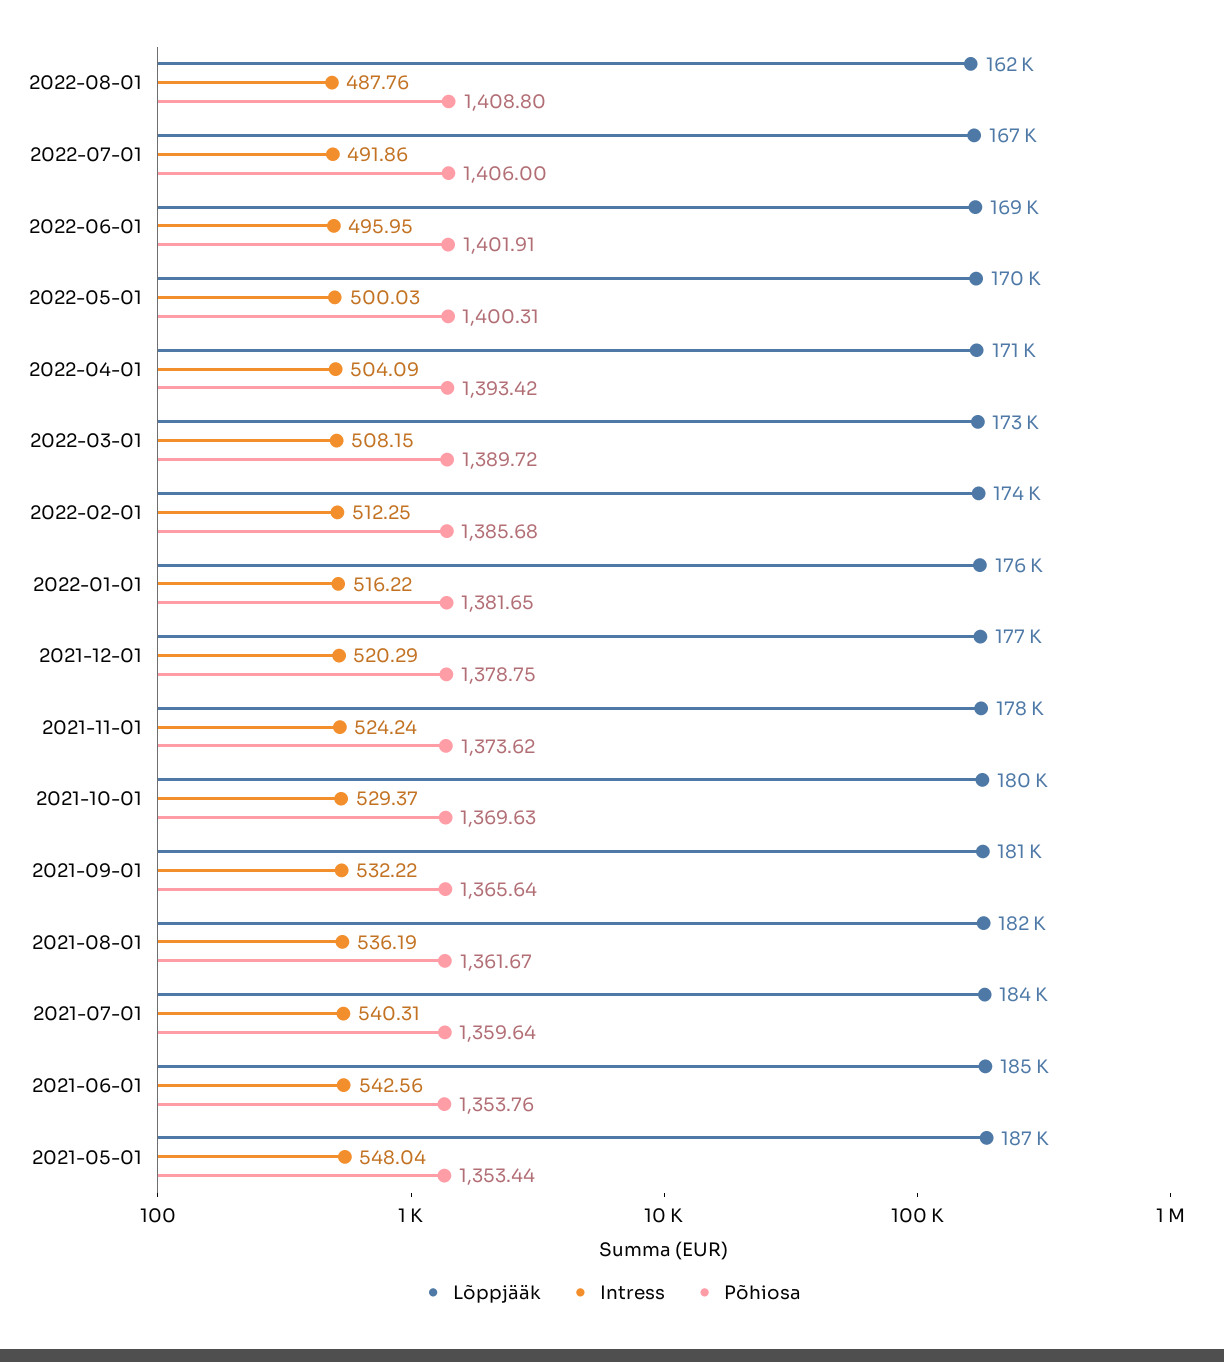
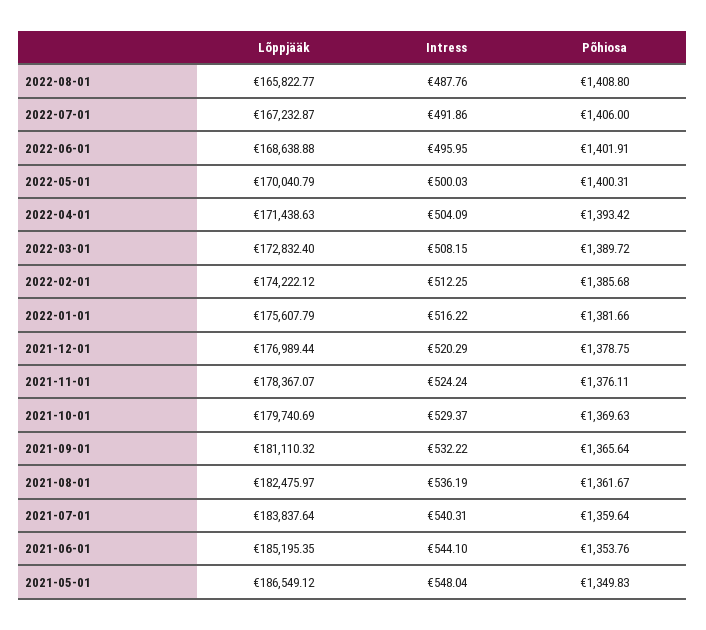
  {
    "Lõppjääk": {
-     "2022-08-01": 162000,
+     "2022-08-01": 165822.77,
      "2022-07-01": 167232.87,
      "2022-06-01": 168638.88,
      "2022-05-01": 170040.79,
      "2022-04-01": 171438.63,
      "2022-03-01": 172832.4,
      "2022-02-01": 174222.12,
      "2022-01-01": 175607.79,
      "2021-12-01": 176989.44,
      "2021-11-01": 178367.07,
      "2021-10-01": 179740.69,
      "2021-09-01": 181110.32,
      "2021-08-01": 182475.97,
      "2021-07-01": 183837.64,
      "2021-06-01": 185195.35,
      "2021-05-01": 186549.12
    },
    "Intress": {
      "2022-08-01": 487.76,
      "2022-07-01": 491.86,
      "2022-06-01": 495.95,
      "2022-05-01": 500.03,
      "2022-04-01": 504.09,
      "2022-03-01": 508.15,
      "2022-02-01": 512.25,
      "2022-01-01": 516.22,
      "2021-12-01": 520.29,
      "2021-11-01": 524.24,
      "2021-10-01": 529.37,
      "2021-09-01": 532.22,
      "2021-08-01": 536.19,
      "2021-07-01": 540.31,
-     "2021-06-01": 542.56,
+     "2021-06-01": 544.1,
      "2021-05-01": 548.04
    },
    "Põhiosa": {
      "2022-08-01": 1408.8,
      "2022-07-01": 1406,
      "2022-06-01": 1401.91,
      "2022-05-01": 1400.31,
      "2022-04-01": 1393.42,
      "2022-03-01": 1389.72,
      "2022-02-01": 1385.68,
-     "2022-01-01": 1381.65,
+     "2022-01-01": 1381.66,
      "2021-12-01": 1378.75,
-     "2021-11-01": 1373.62,
+     "2021-11-01": 1376.11,
      "2021-10-01": 1369.63,
      "2021-09-01": 1365.64,
      "2021-08-01": 1361.67,
      "2021-07-01": 1359.64,
      "2021-06-01": 1353.76,
-     "2021-05-01": 1353.44
+     "2021-05-01": 1349.83
    }
  }

